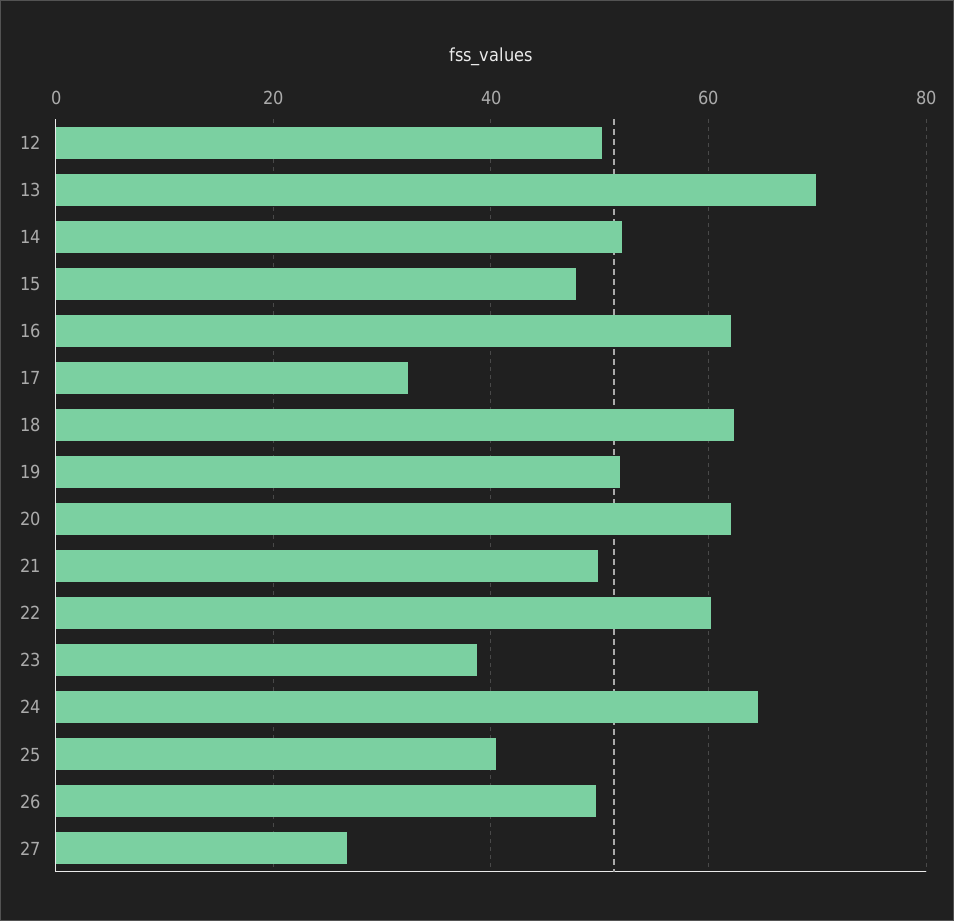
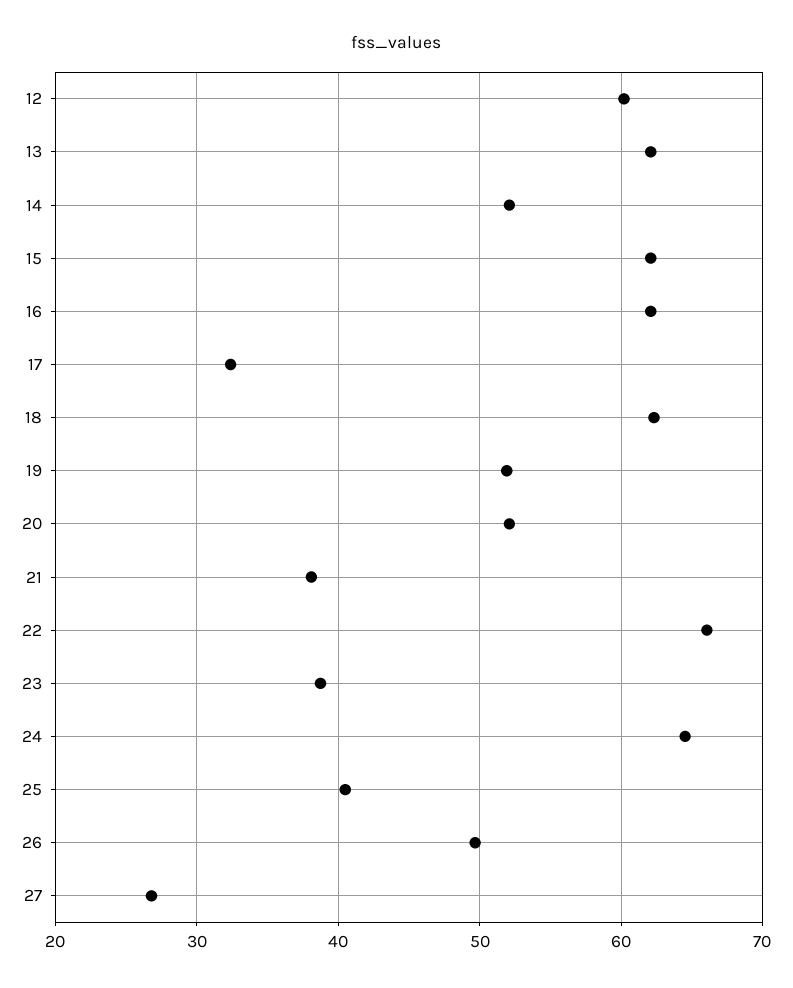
  {
-   "12": 50,
+   "12": 60,
-   "13": 70,
+   "13": 62,
    "14": 52,
-   "15": 48,
+   "15": 62,
    "16": 62,
    "17": 32,
    "18": 62,
    "19": 52,
-   "20": 62,
+   "20": 52,
-   "21": 50,
+   "21": 38,
-   "22": 60,
+   "22": 66,
    "23": 39,
    "24": 65,
    "25": 41,
    "26": 50,
    "27": 27
  }

